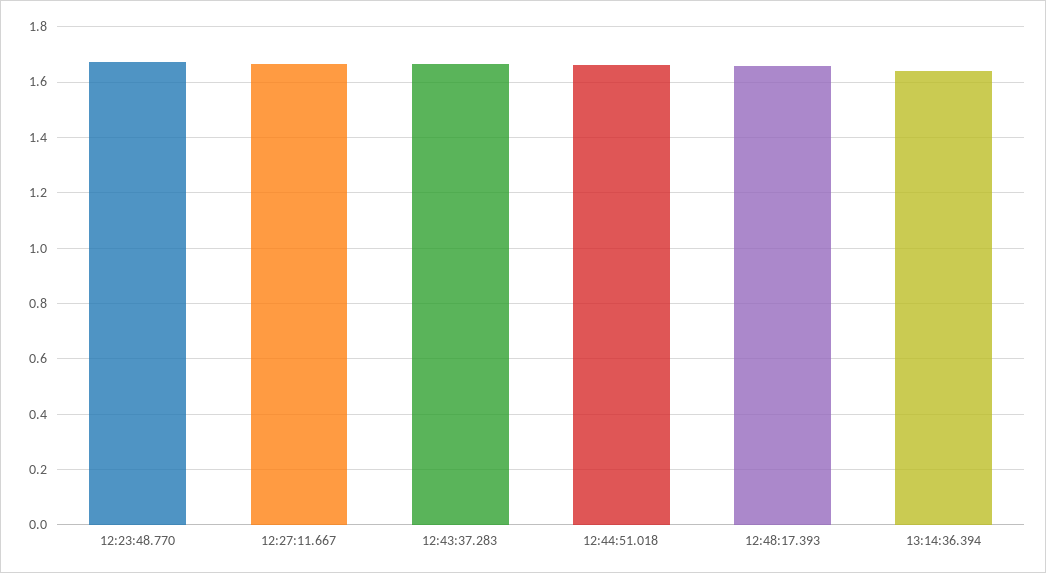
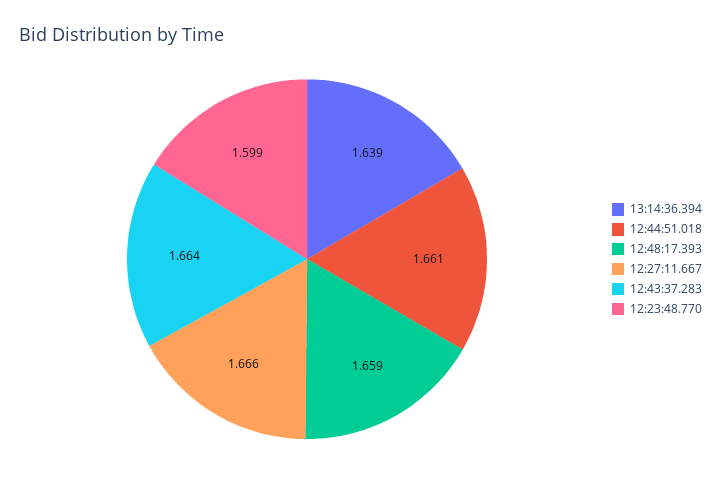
  {
-   "12:23:48.770": 1.675,
+   "12:23:48.770": 1.599,
    "12:27:11.667": 1.666,
    "12:43:37.283": 1.664,
    "12:44:51.018": 1.661,
    "12:48:17.393": 1.659,
    "13:14:36.394": 1.639
  }

